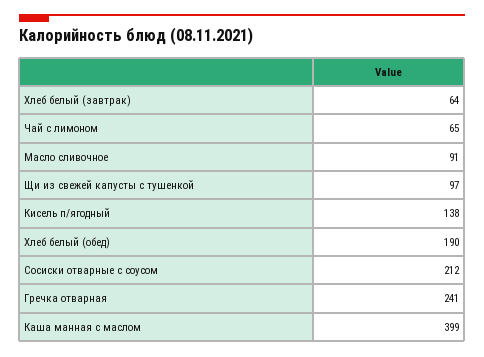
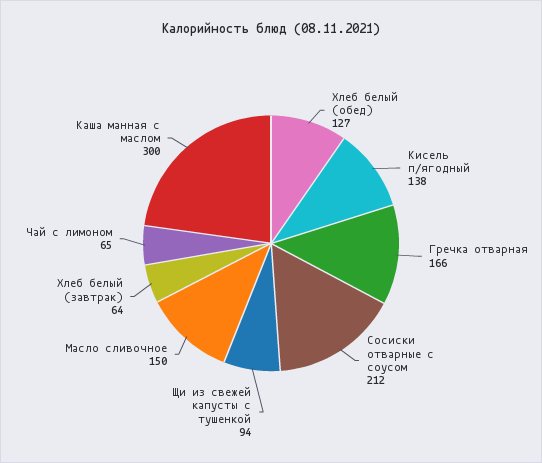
  {
    "Хлеб белый (завтрак)": 64,
    "Чай с лимоном": 65,
-   "Масло сливочное": 91,
+   "Масло сливочное": 150,
-   "Щи из свежей капусты с тушенкой": 97,
+   "Щи из свежей капусты с тушенкой": 94,
    "Кисель п/ягодный": 138,
-   "Хлеб белый (обед)": 190,
+   "Хлеб белый (обед)": 127,
    "Сосиски отварные с соусом": 212,
-   "Гречка отварная": 241,
+   "Гречка отварная": 166,
-   "Каша манная с маслом": 399
+   "Каша манная с маслом": 300
  }

